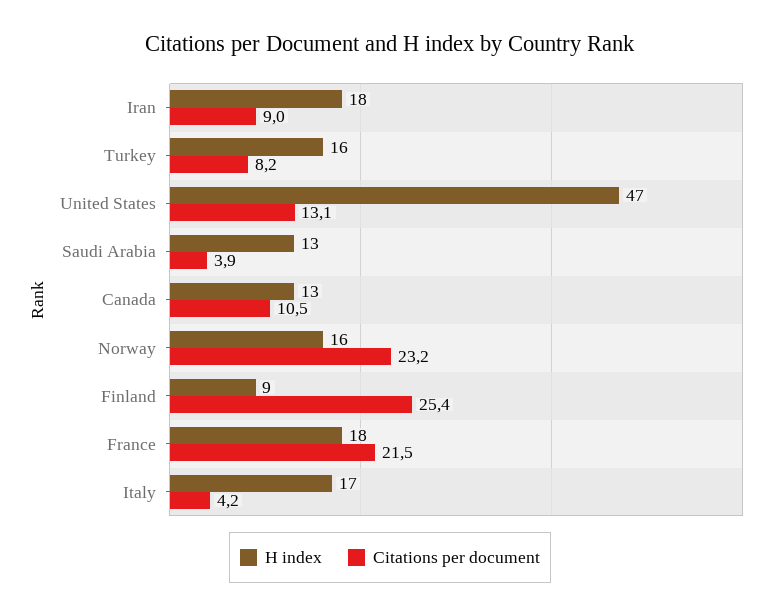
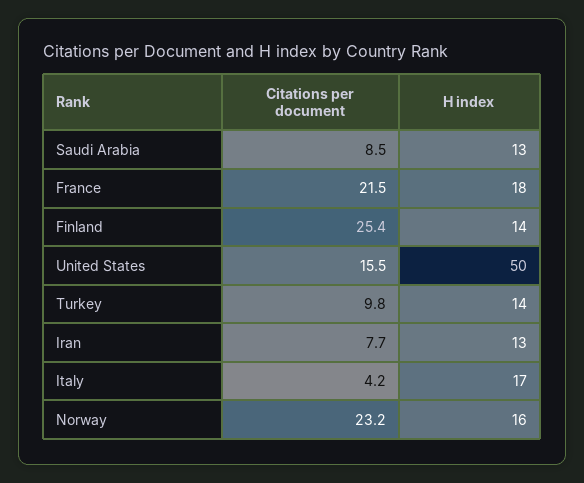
  {
    "H index": {
-     "Iran": 18,
+     "Iran": 13,
-     "Turkey": 16,
+     "Turkey": 14,
-     "United States": 47,
+     "United States": 50,
      "Saudi Arabia": 13,
-     "Canada": 13,
      "Norway": 16,
-     "Finland": 9,
+     "Finland": 14,
      "France": 18,
      "Italy": 17
    },
    "Citations per document": {
-     "Iran": 9,
+     "Iran": 7.7,
-     "Turkey": 8.2,
+     "Turkey": 9.8,
-     "United States": 13.1,
+     "United States": 15.5,
-     "Saudi Arabia": 3.9,
+     "Saudi Arabia": 8.5,
-     "Canada": 10.5,
      "Norway": 23.2,
      "Finland": 25.4,
      "France": 21.5,
      "Italy": 4.2
    }
  }

